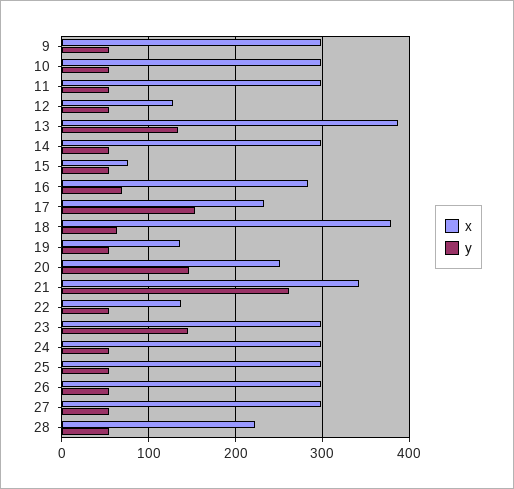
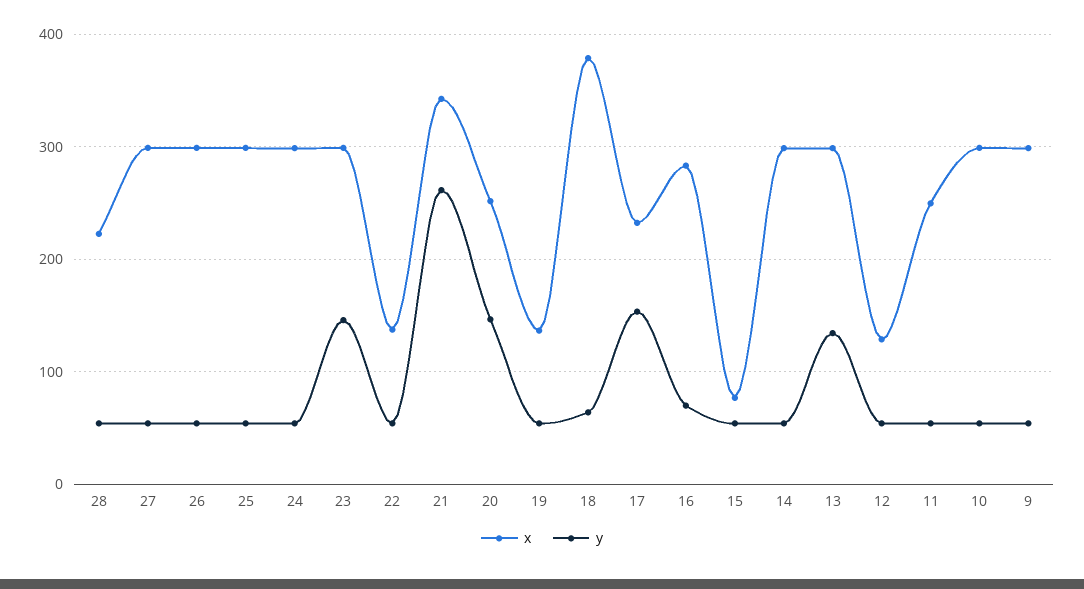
  {
    "x": {
      "9": 300,
      "10": 300,
-     "11": 300,
+     "11": 250,
      "12": 130,
-     "13": 390,
+     "13": 300,
      "14": 300,
      "15": 80,
      "16": 280,
      "17": 230,
      "18": 380,
      "19": 140,
      "20": 250,
      "21": 340,
      "22": 140,
      "23": 300,
      "24": 300,
      "25": 300,
      "26": 300,
      "27": 300,
      "28": 220
    },
    "y": {
      "9": 50,
      "10": 50,
      "11": 50,
      "12": 50,
      "13": 130,
      "14": 50,
      "15": 50,
      "16": 70,
      "17": 150,
      "18": 60,
      "19": 50,
      "20": 150,
      "21": 260,
      "22": 50,
      "23": 150,
      "24": 50,
      "25": 50,
      "26": 50,
      "27": 50,
      "28": 50
    }
  }

